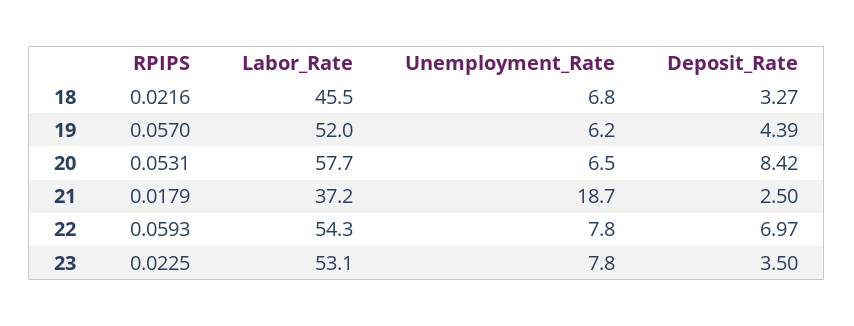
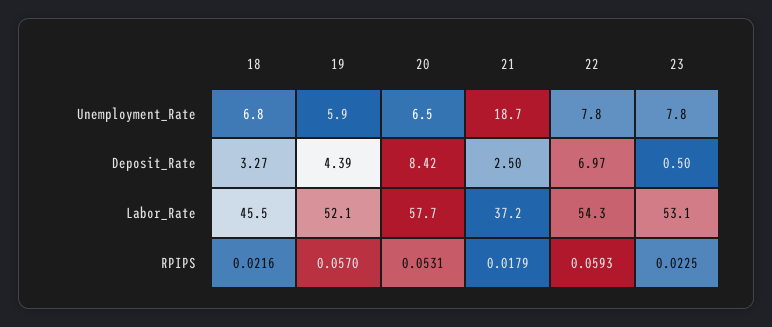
  {
    "RPIPS": {
      "18": 0.0216,
      "19": 0.057,
      "20": 0.0531,
      "21": 0.0179,
      "22": 0.0593,
      "23": 0.0225
    },
    "Labor_Rate": {
      "18": 45.5,
-     "19": 52,
+     "19": 52.1,
      "20": 57.7,
      "21": 37.2,
      "22": 54.3,
      "23": 53.1
    },
    "Unemployment_Rate": {
      "18": 6.8,
-     "19": 6.2,
+     "19": 5.9,
      "20": 6.5,
      "21": 18.7,
      "22": 7.8,
      "23": 7.8
    },
    "Deposit_Rate": {
      "18": 3.27,
      "19": 4.39,
      "20": 8.42,
      "21": 2.5,
      "22": 6.97,
-     "23": 3.5
+     "23": 0.5
    }
  }

